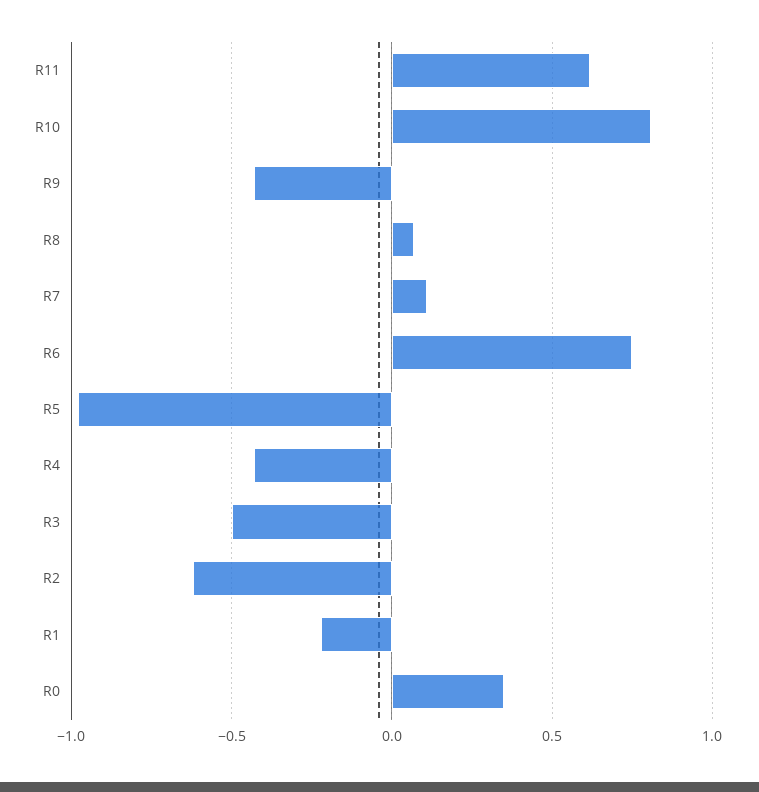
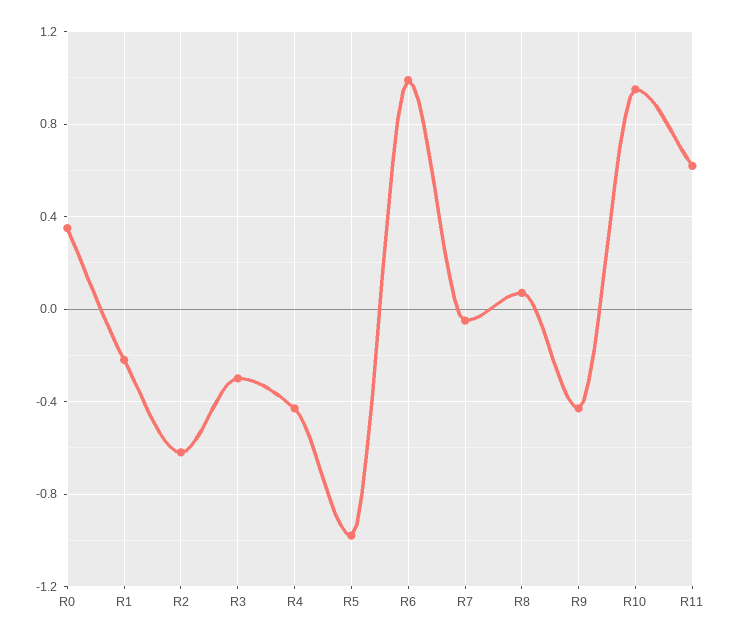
  {
    "R11": 0.6,
-   "R10": 0.8,
+   "R10": 0.95,
    "R9": -0.45,
    "R8": 0.05,
-   "R7": 0.1,
+   "R7": -0.05,
-   "R6": 0.75,
+   "R6": 1,
    "R5": -1,
    "R4": -0.45,
-   "R3": -0.5,
+   "R3": -0.3,
    "R2": -0.6,
    "R1": -0.2,
    "R0": 0.35
  }

